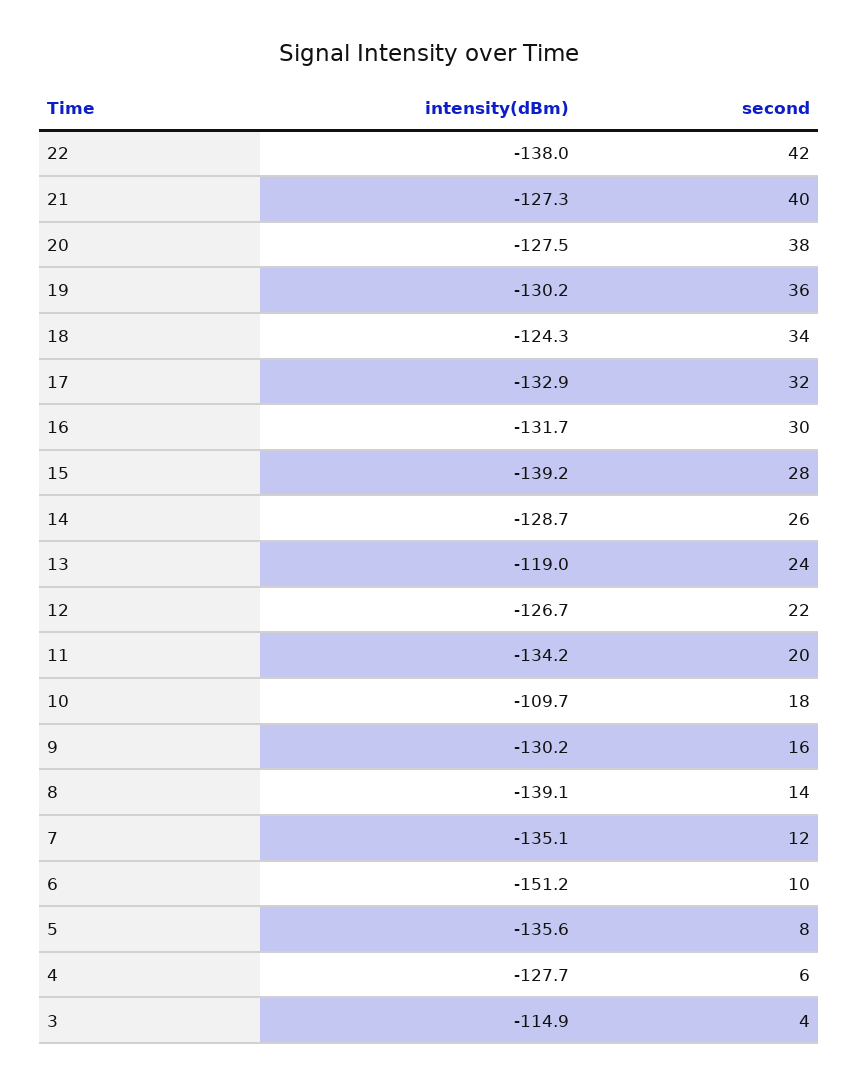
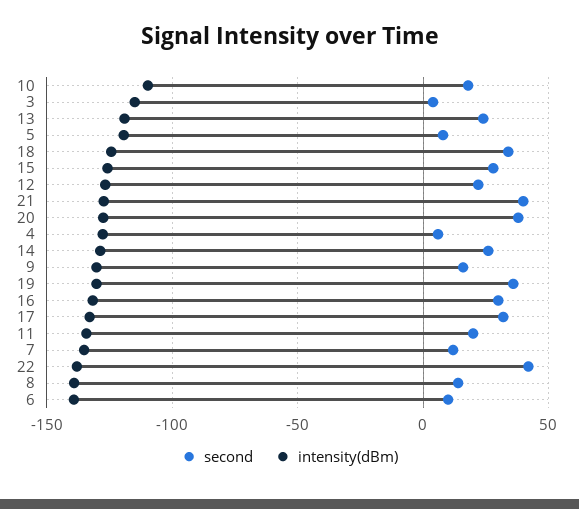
  {
    "intensity(dBm)": {
      "22": -138,
      "21": -127.3,
      "20": -127.5,
      "19": -130.2,
      "18": -124.3,
      "17": -132.9,
      "16": -131.7,
-     "15": -139.2,
+     "15": -125,
      "14": -128.7,
      "13": -119,
      "12": -126.7,
      "11": -134.2,
      "10": -109.7,
      "9": -130.2,
      "8": -139.1,
      "7": -135.1,
-     "6": -151.2,
+     "6": -140,
-     "5": -135.6,
+     "5": -120,
      "4": -127.7,
      "3": -114.9
    },
    "second": {
      "22": 42,
      "21": 40,
      "20": 38,
      "19": 36,
      "18": 34,
      "17": 32,
      "16": 30,
      "15": 28,
      "14": 26,
      "13": 24,
      "12": 22,
      "11": 20,
      "10": 18,
      "9": 16,
      "8": 14,
      "7": 12,
      "6": 10,
      "5": 8,
      "4": 6,
      "3": 4
    }
  }

